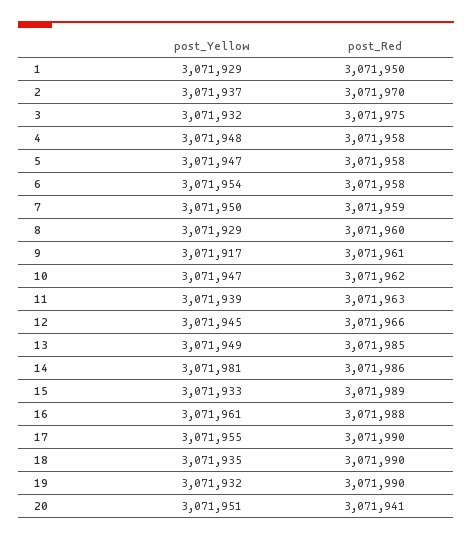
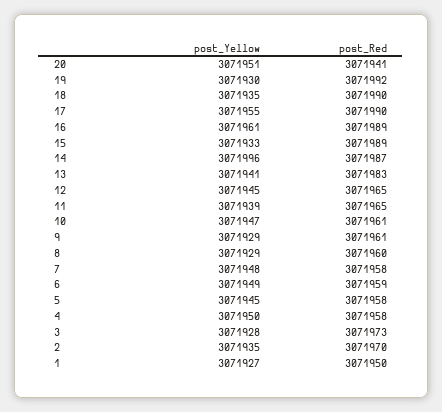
  {
    "post_Yellow": {
-     "1": 3071929,
+     "1": 3071927,
-     "2": 3071937,
+     "2": 3071935,
-     "3": 3071932,
+     "3": 3071928,
-     "4": 3071948,
+     "4": 3071950,
-     "5": 3071947,
+     "5": 3071945,
-     "6": 3071954,
+     "6": 3071949,
-     "7": 3071950,
+     "7": 3071948,
      "8": 3071929,
-     "9": 3071917,
+     "9": 3071929,
      "10": 3071947,
      "11": 3071939,
      "12": 3071945,
-     "13": 3071949,
+     "13": 3071941,
-     "14": 3071981,
+     "14": 3071996,
      "15": 3071933,
      "16": 3071961,
      "17": 3071955,
      "18": 3071935,
-     "19": 3071932,
+     "19": 3071930,
      "20": 3071951
    },
    "post_Red": {
      "1": 3071950,
      "2": 3071970,
-     "3": 3071975,
+     "3": 3071973,
      "4": 3071958,
      "5": 3071958,
-     "6": 3071958,
+     "6": 3071959,
-     "7": 3071959,
+     "7": 3071958,
      "8": 3071960,
      "9": 3071961,
-     "10": 3071962,
+     "10": 3071961,
-     "11": 3071963,
+     "11": 3071965,
-     "12": 3071966,
+     "12": 3071965,
-     "13": 3071985,
+     "13": 3071983,
-     "14": 3071986,
+     "14": 3071987,
      "15": 3071989,
-     "16": 3071988,
+     "16": 3071989,
      "17": 3071990,
      "18": 3071990,
-     "19": 3071990,
+     "19": 3071992,
      "20": 3071941
    }
  }

